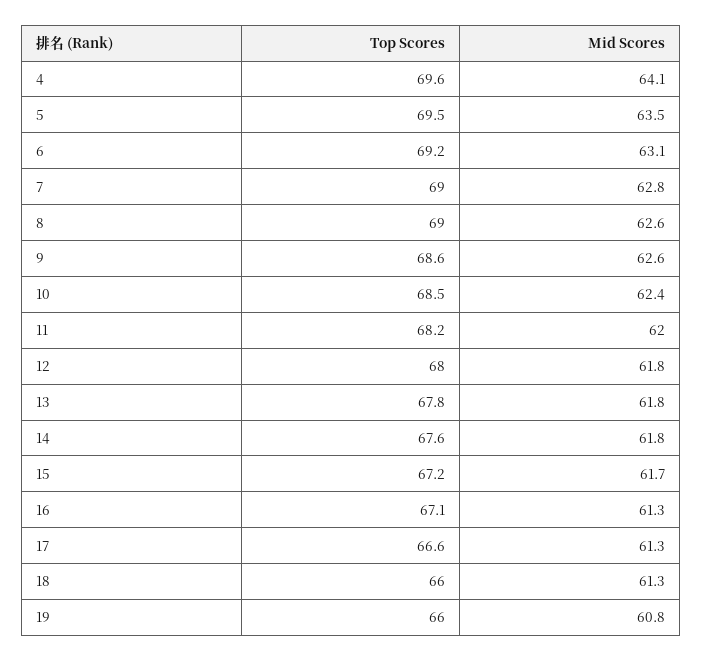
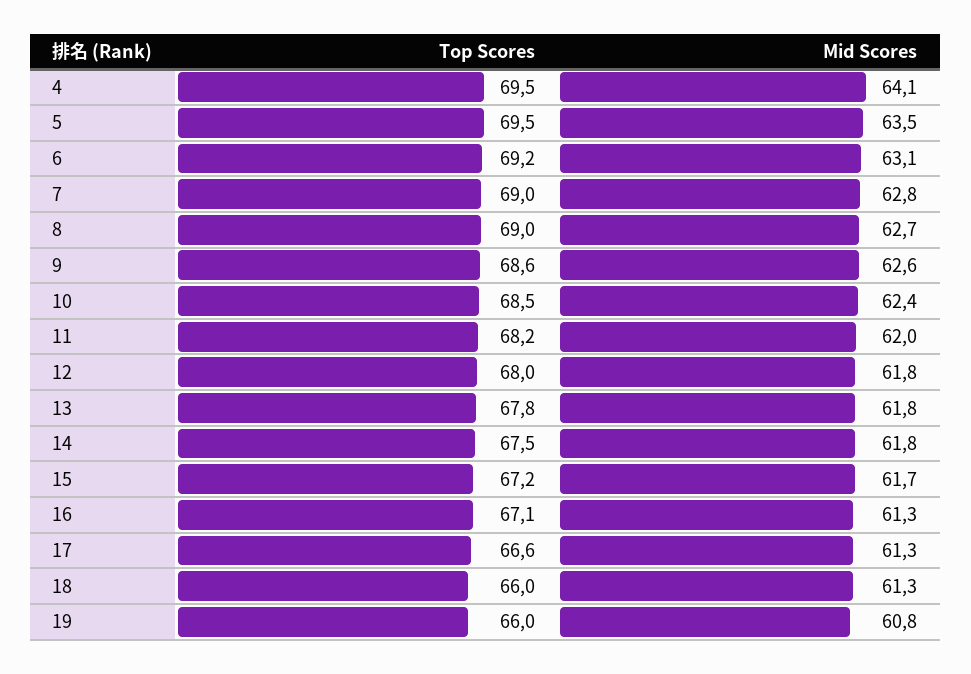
  {
    "Top Scores": {
-     "4": 69.6,
+     "4": 69.5,
      "5": 69.5,
      "6": 69.2,
      "7": 69,
      "8": 69,
      "9": 68.6,
      "10": 68.5,
      "11": 68.2,
      "12": 68,
      "13": 67.8,
-     "14": 67.6,
+     "14": 67.5,
      "15": 67.2,
      "16": 67.1,
      "17": 66.6,
      "18": 66,
      "19": 66
    },
    "Mid Scores": {
      "4": 64.1,
      "5": 63.5,
      "6": 63.1,
      "7": 62.8,
-     "8": 62.6,
+     "8": 62.7,
      "9": 62.6,
      "10": 62.4,
      "11": 62,
      "12": 61.8,
      "13": 61.8,
      "14": 61.8,
      "15": 61.7,
      "16": 61.3,
      "17": 61.3,
      "18": 61.3,
      "19": 60.8
    }
  }

